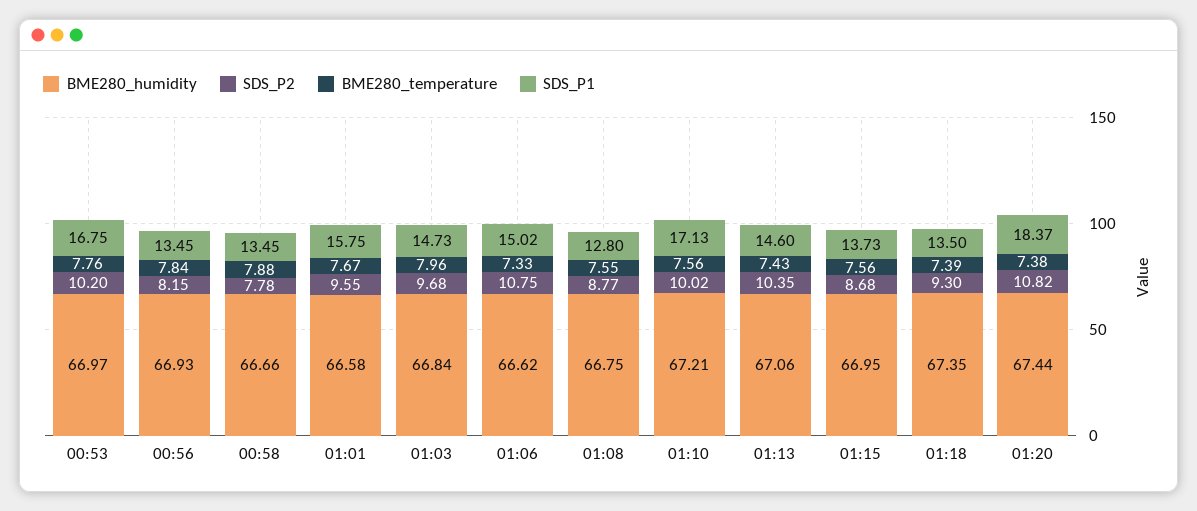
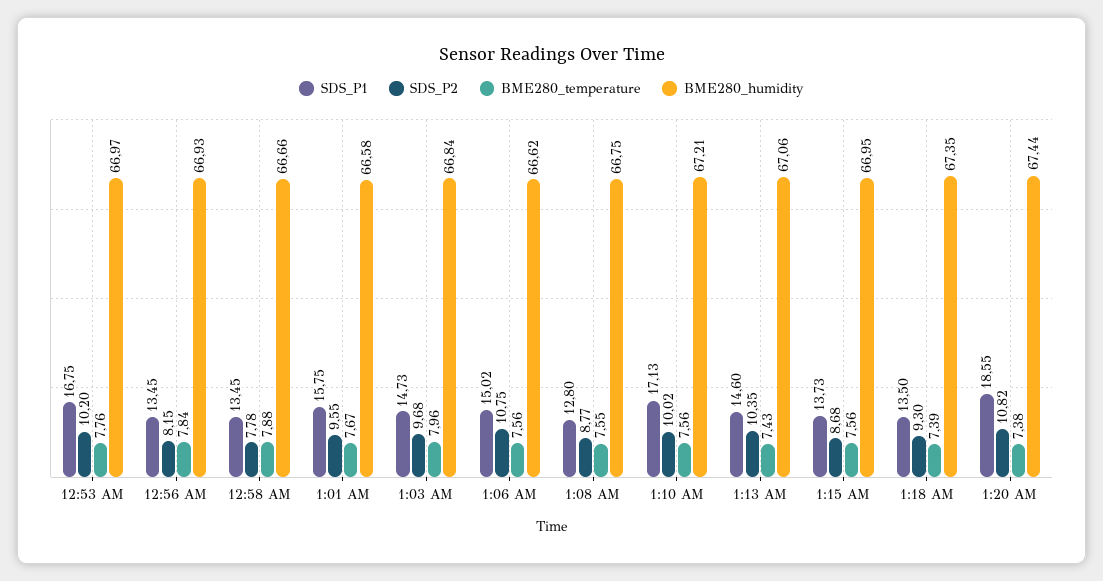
  {
    "BME280_humidity": {
      "00:53": 66.97,
      "00:56": 66.93,
      "00:58": 66.66,
      "01:01": 66.58,
      "01:03": 66.84,
      "01:06": 66.62,
      "01:08": 66.75,
      "01:10": 67.21,
      "01:13": 67.06,
      "01:15": 66.95,
      "01:18": 67.35,
      "01:20": 67.44
    },
    "SDS_P2": {
      "00:53": 10.2,
      "00:56": 8.15,
      "00:58": 7.78,
      "01:01": 9.55,
      "01:03": 9.68,
      "01:06": 10.75,
      "01:08": 8.77,
      "01:10": 10.02,
      "01:13": 10.35,
      "01:15": 8.68,
      "01:18": 9.3,
      "01:20": 10.82
    },
    "BME280_temperature": {
      "00:53": 7.76,
      "00:56": 7.84,
      "00:58": 7.88,
      "01:01": 7.67,
      "01:03": 7.96,
-     "01:06": 7.33,
+     "01:06": 7.56,
      "01:08": 7.55,
      "01:10": 7.56,
      "01:13": 7.43,
      "01:15": 7.56,
      "01:18": 7.39,
      "01:20": 7.38
    },
    "SDS_P1": {
      "00:53": 16.75,
      "00:56": 13.45,
      "00:58": 13.45,
      "01:01": 15.75,
      "01:03": 14.73,
      "01:06": 15.02,
      "01:08": 12.8,
      "01:10": 17.13,
      "01:13": 14.6,
      "01:15": 13.73,
      "01:18": 13.5,
-     "01:20": 18.37
+     "01:20": 18.55
    }
  }

